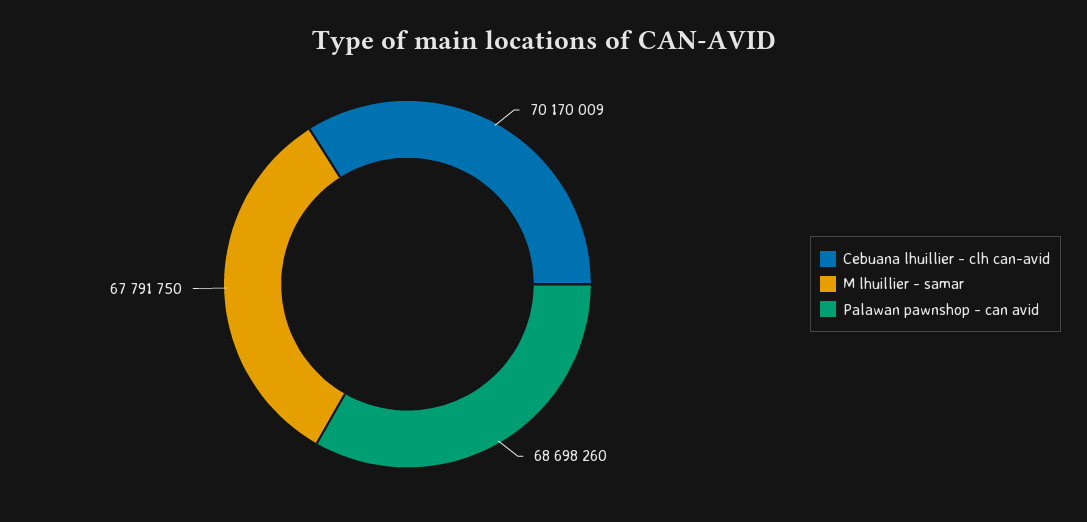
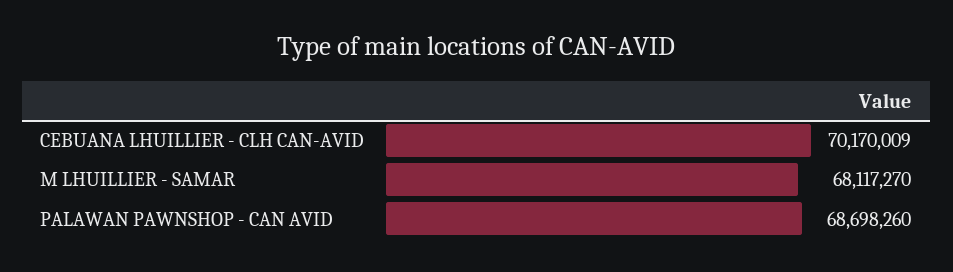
  {
    "Cebuana lhuillier - clh can-avid": 70170009,
-   "M lhuillier - samar": 67791750,
+   "M lhuillier - samar": 68117270,
    "Palawan pawnshop - can avid": 68698260
  }

